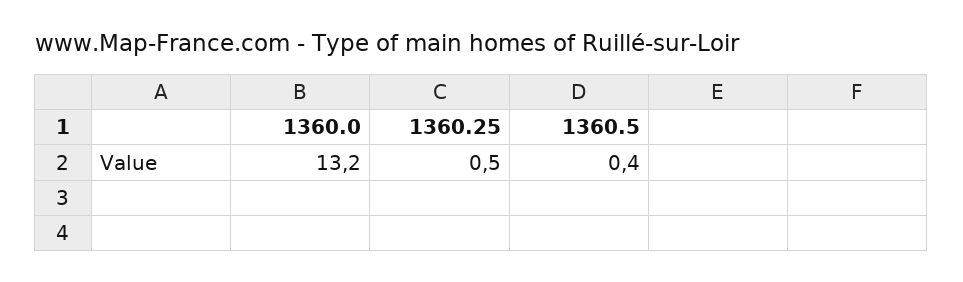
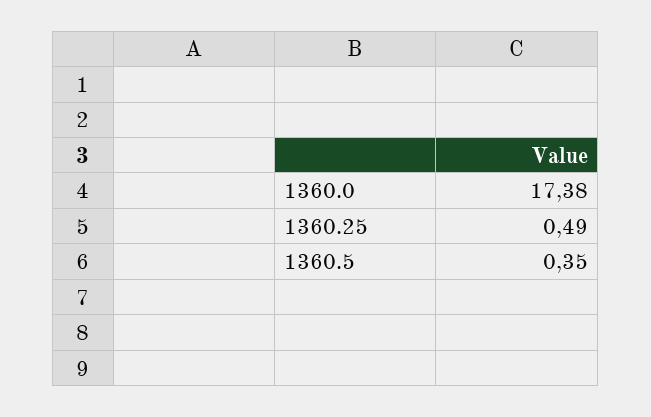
  {
-   "1360.0": 13.2,
+   "1360.0": 17.38,
    "1360.25": 0.49,
    "1360.5": 0.35
  }

